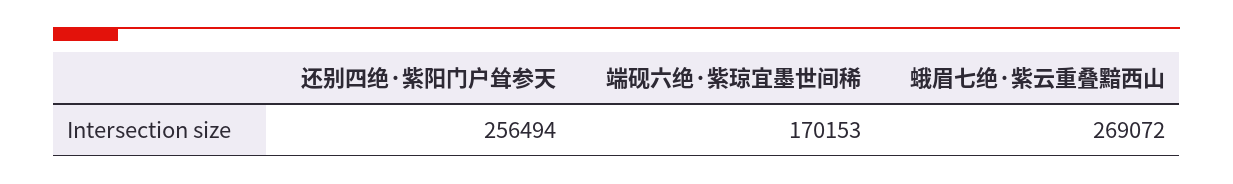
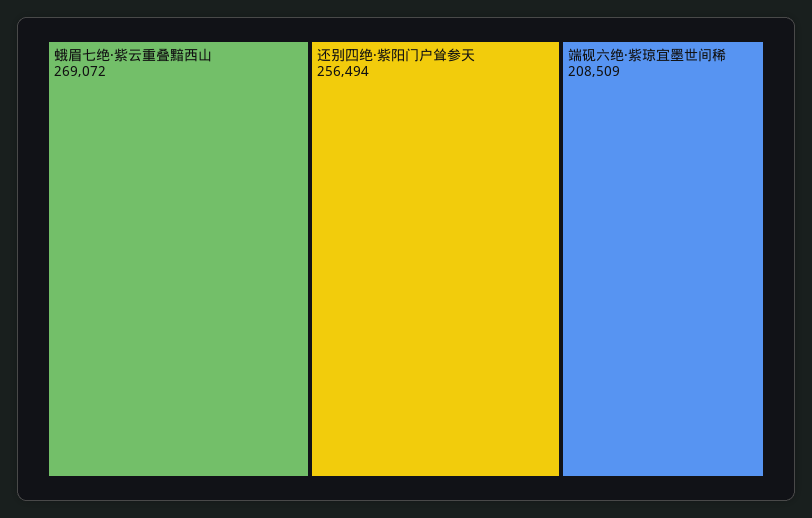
  {
    "还别四绝·紫阳门户耸参天": 256494,
-   "端砚六绝·紫琼宜墨世间稀": 170153,
+   "端砚六绝·紫琼宜墨世间稀": 208509,
    "蛾眉七绝·紫云重叠黯西山": 269072
  }

